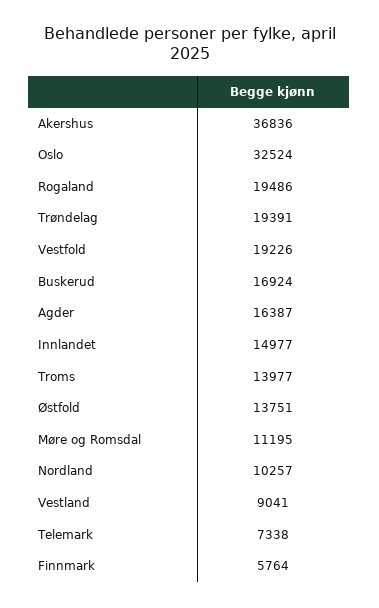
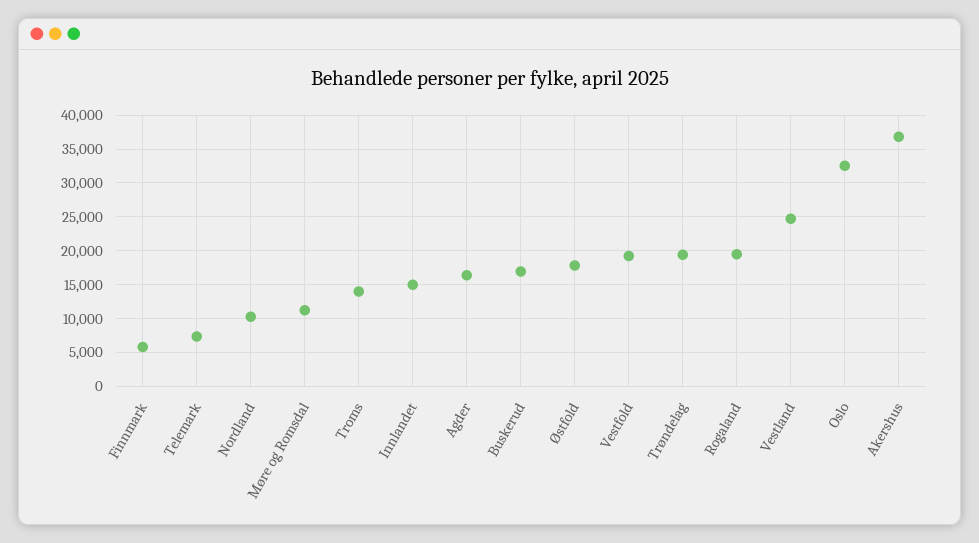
  {
    "Akershus": 36836,
    "Oslo": 32524,
    "Rogaland": 19486,
    "Trøndelag": 19391,
    "Vestfold": 19226,
    "Buskerud": 16924,
    "Agder": 16387,
    "Innlandet": 14977,
    "Troms": 13977,
-   "Østfold": 13751,
+   "Østfold": 18000,
    "Møre og Romsdal": 11195,
    "Nordland": 10257,
-   "Vestland": 9041,
+   "Vestland": 25000,
    "Telemark": 7338,
    "Finnmark": 5764
  }

